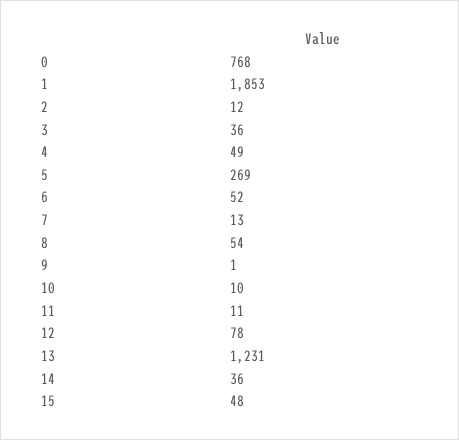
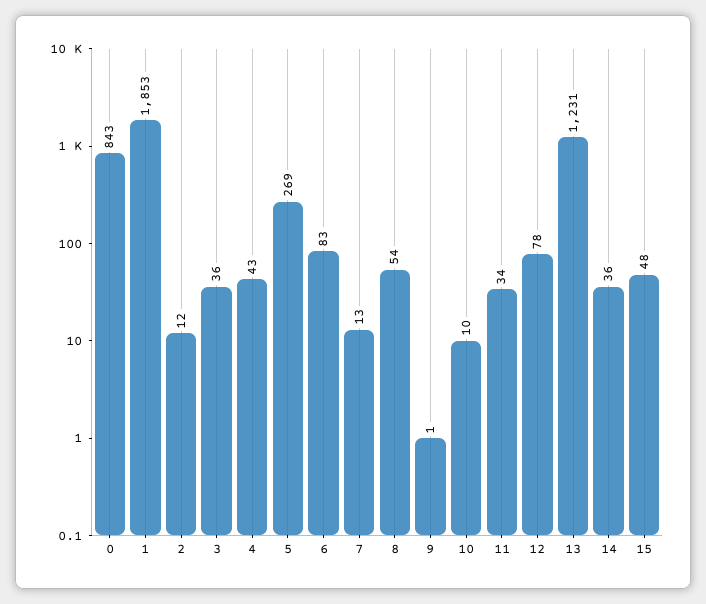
  {
-   "0": 768,
+   "0": 843,
    "1": 1853,
    "2": 12,
    "3": 36,
-   "4": 49,
+   "4": 43,
    "5": 269,
-   "6": 52,
+   "6": 83,
    "7": 13,
    "8": 54,
    "9": 1,
    "10": 10,
-   "11": 11,
+   "11": 34,
    "12": 78,
    "13": 1231,
    "14": 36,
    "15": 48
  }

